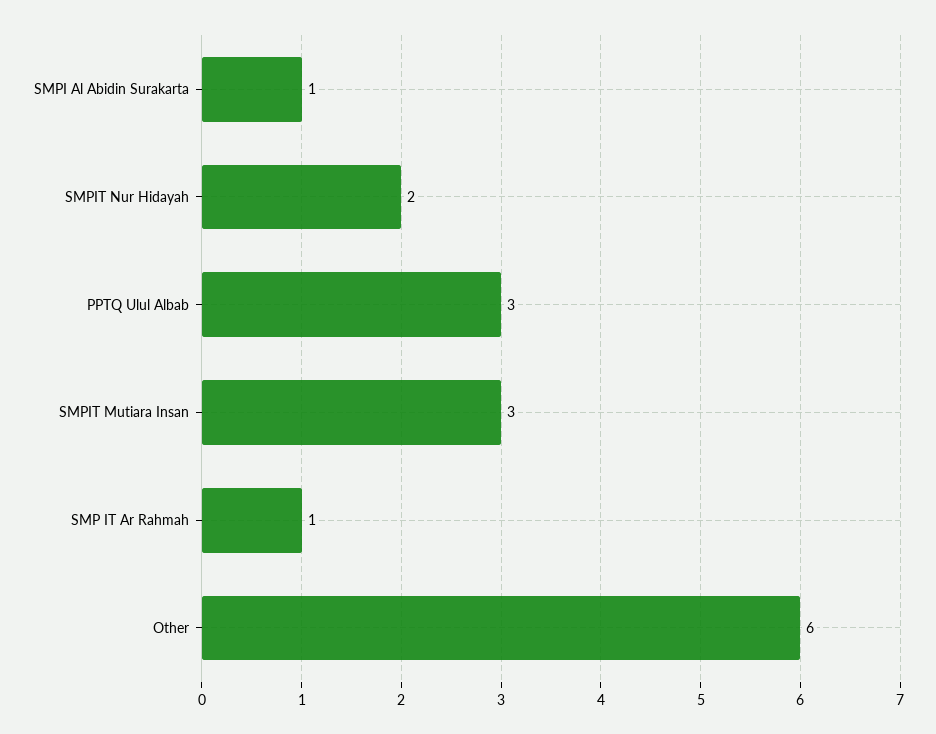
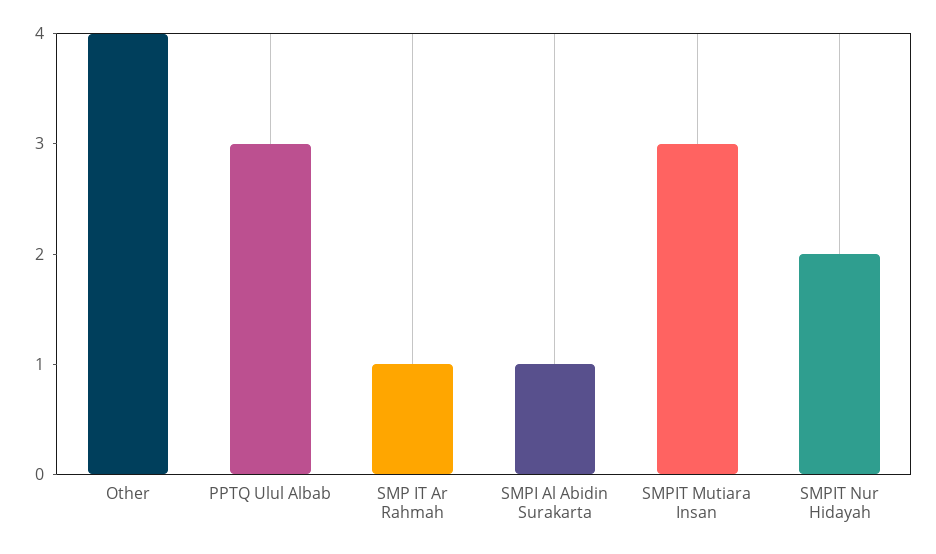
  {
    "SMPI Al Abidin Surakarta": 1,
    "SMPIT Nur Hidayah": 2,
    "PPTQ Ulul Albab": 3,
    "SMPIT Mutiara Insan": 3,
    "SMP IT Ar Rahmah": 1,
-   "Other": 6
+   "Other": 4
  }

